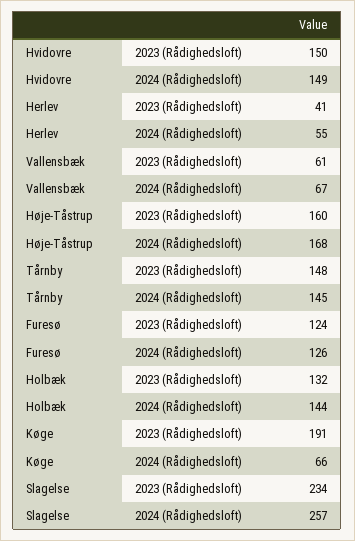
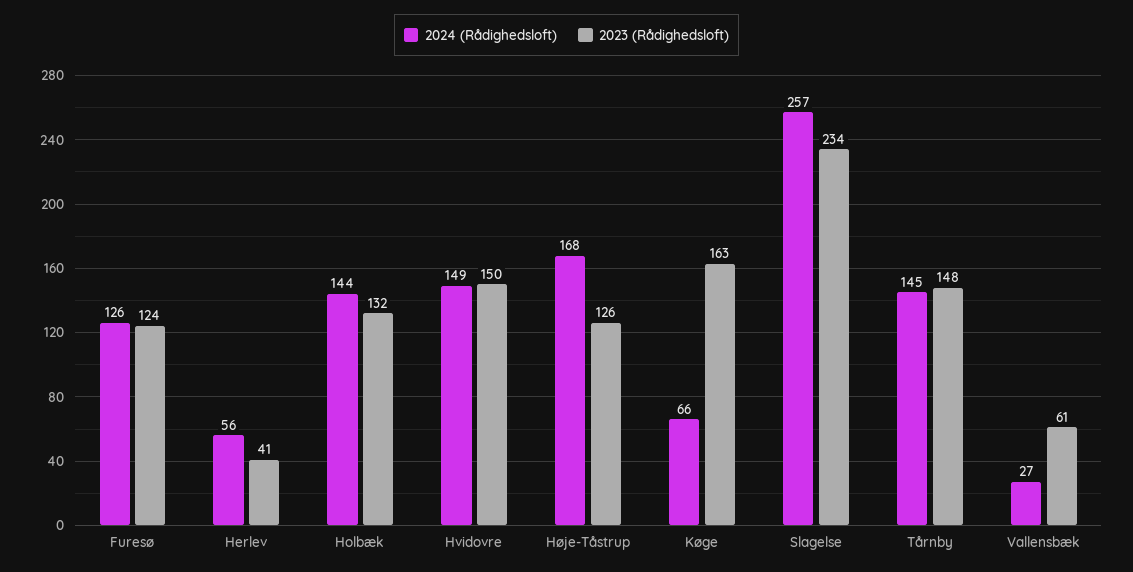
  {
    "2023 (Rådighedsloft)": {
      "Hvidovre": 150,
      "Herlev": 41,
      "Vallensbæk": 61,
-     "Høje-Tåstrup": 160,
+     "Høje-Tåstrup": 126,
      "Tårnby": 148,
      "Furesø": 124,
      "Holbæk": 132,
-     "Køge": 191,
+     "Køge": 163,
      "Slagelse": 234
    },
    "2024 (Rådighedsloft)": {
      "Hvidovre": 149,
-     "Herlev": 55,
+     "Herlev": 56,
-     "Vallensbæk": 67,
+     "Vallensbæk": 27,
      "Høje-Tåstrup": 168,
      "Tårnby": 145,
      "Furesø": 126,
      "Holbæk": 144,
      "Køge": 66,
      "Slagelse": 257
    }
  }

